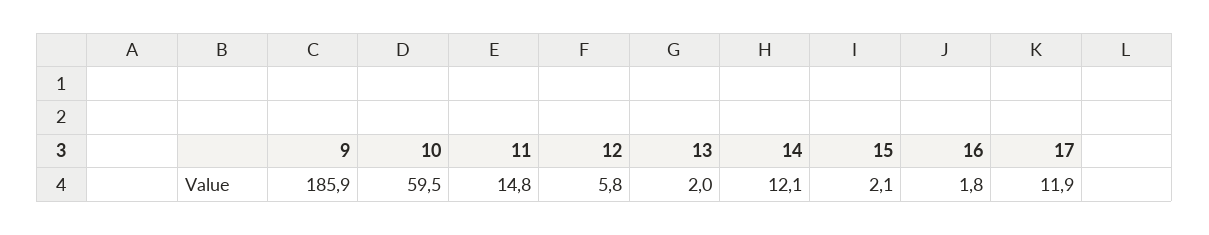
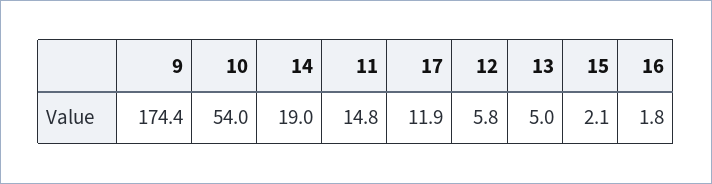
  {
-   "9": 185.9,
+   "9": 174.4,
-   "10": 59.5,
+   "10": 54,
    "11": 14.8,
    "12": 5.8,
-   "13": 2,
+   "13": 5,
-   "14": 12.1,
+   "14": 19,
    "15": 2.1,
    "16": 1.8,
    "17": 11.9
  }

